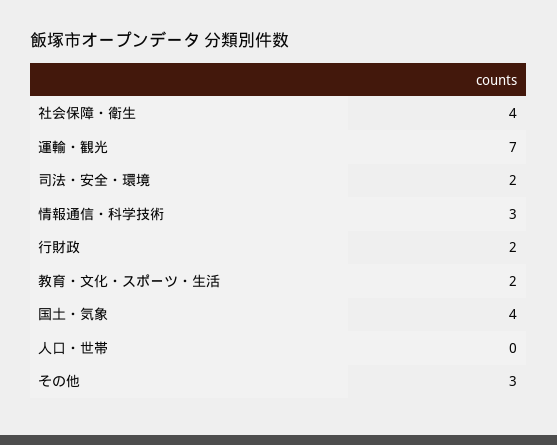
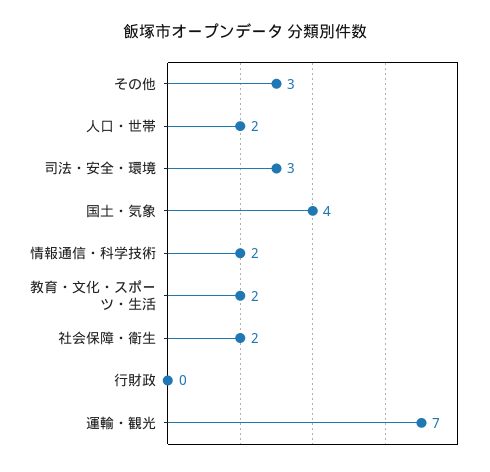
  {
-   "社会保障・衛生": 4,
+   "社会保障・衛生": 2,
    "運輸・観光": 7,
-   "司法・安全・環境": 2,
+   "司法・安全・環境": 3,
-   "情報通信・科学技術": 3,
+   "情報通信・科学技術": 2,
-   "行財政": 2,
+   "行財政": 0,
    "教育・文化・スポーツ・生活": 2,
    "国土・気象": 4,
-   "人口・世帯": 0,
+   "人口・世帯": 2,
    "その他": 3
  }

